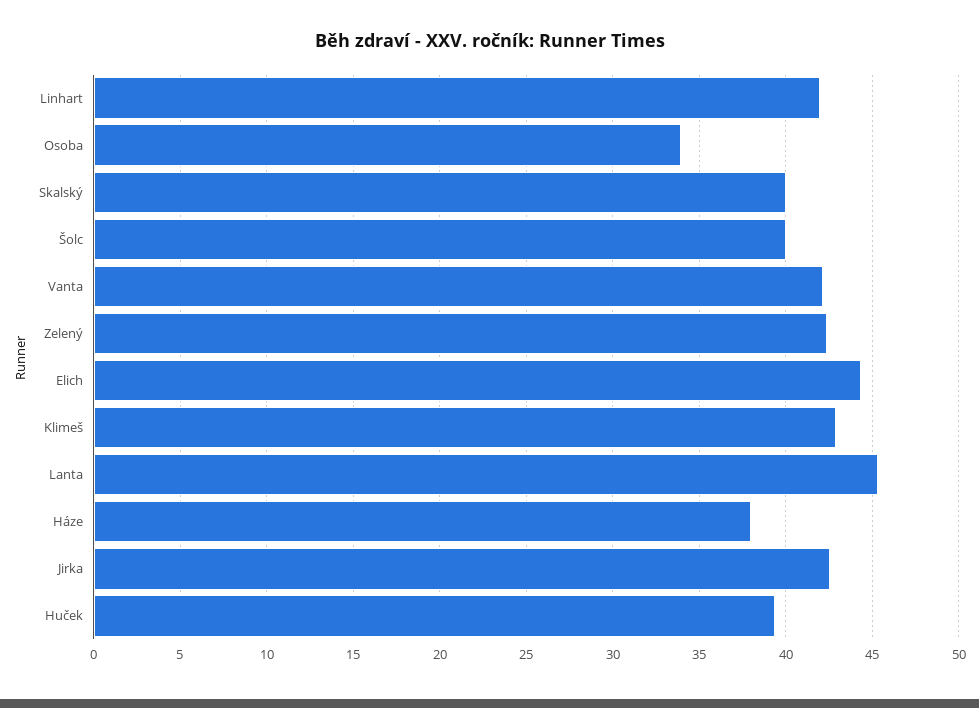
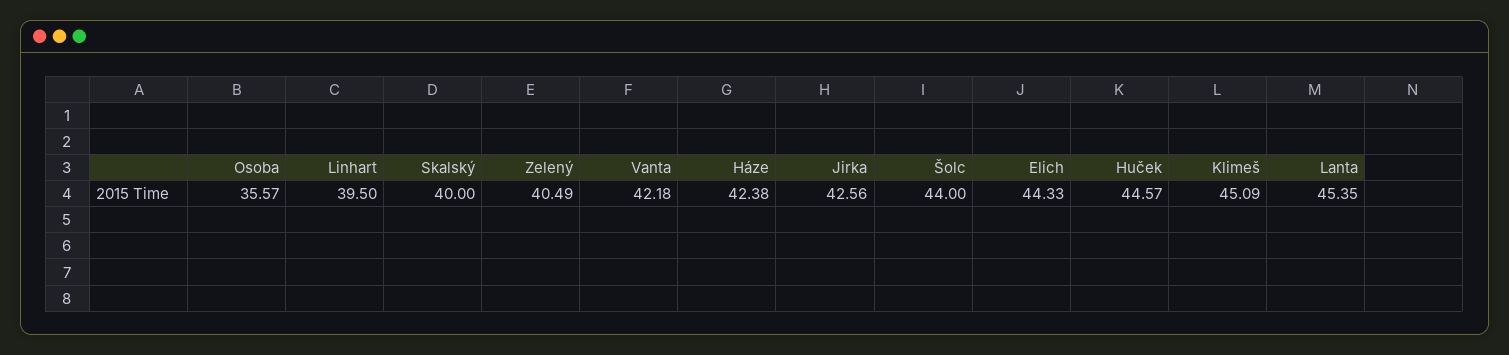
  {
-   "Linhart": 42,
+   "Linhart": 39.5,
-   "Osoba": 34,
+   "Osoba": 35.57,
    "Skalský": 40,
-   "Šolc": 40,
+   "Šolc": 44,
    "Vanta": 42.18,
-   "Zelený": 42.5,
+   "Zelený": 40.49,
    "Elich": 44.33,
-   "Klimeš": 43,
+   "Klimeš": 45.09,
    "Lanta": 45.35,
-   "Háze": 38,
+   "Háze": 42.38,
    "Jirka": 42.56,
-   "Huček": 39.5
+   "Huček": 44.57
  }

